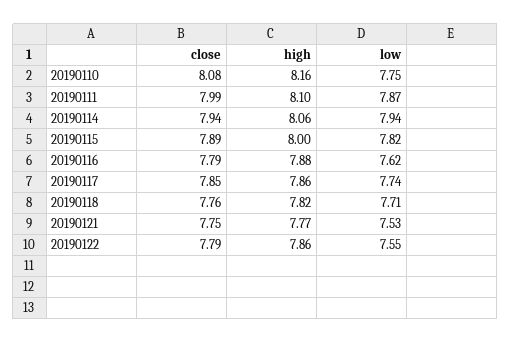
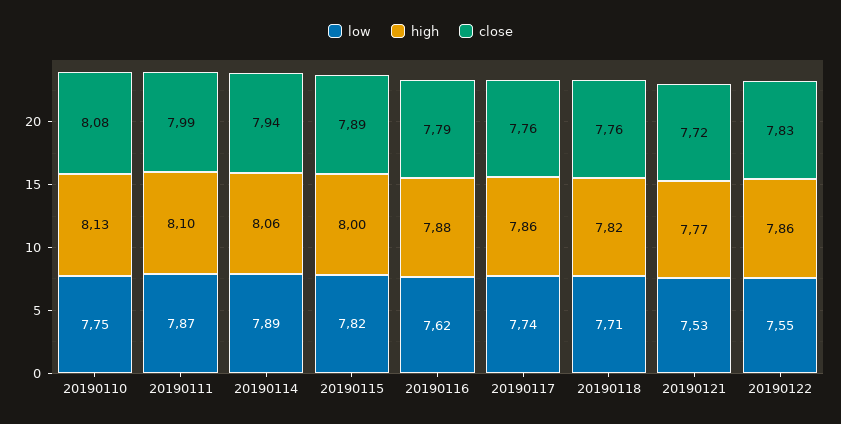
  {
    "close": {
      "20190110": 8.08,
      "20190111": 7.99,
      "20190114": 7.94,
      "20190115": 7.89,
      "20190116": 7.79,
-     "20190117": 7.85,
+     "20190117": 7.76,
      "20190118": 7.76,
-     "20190121": 7.75,
+     "20190121": 7.72,
-     "20190122": 7.79
+     "20190122": 7.83
    },
    "high": {
-     "20190110": 8.16,
+     "20190110": 8.13,
      "20190111": 8.1,
      "20190114": 8.06,
      "20190115": 8,
      "20190116": 7.88,
      "20190117": 7.86,
      "20190118": 7.82,
      "20190121": 7.77,
      "20190122": 7.86
    },
    "low": {
      "20190110": 7.75,
      "20190111": 7.87,
-     "20190114": 7.94,
+     "20190114": 7.89,
      "20190115": 7.82,
      "20190116": 7.62,
      "20190117": 7.74,
      "20190118": 7.71,
      "20190121": 7.53,
      "20190122": 7.55
    }
  }

